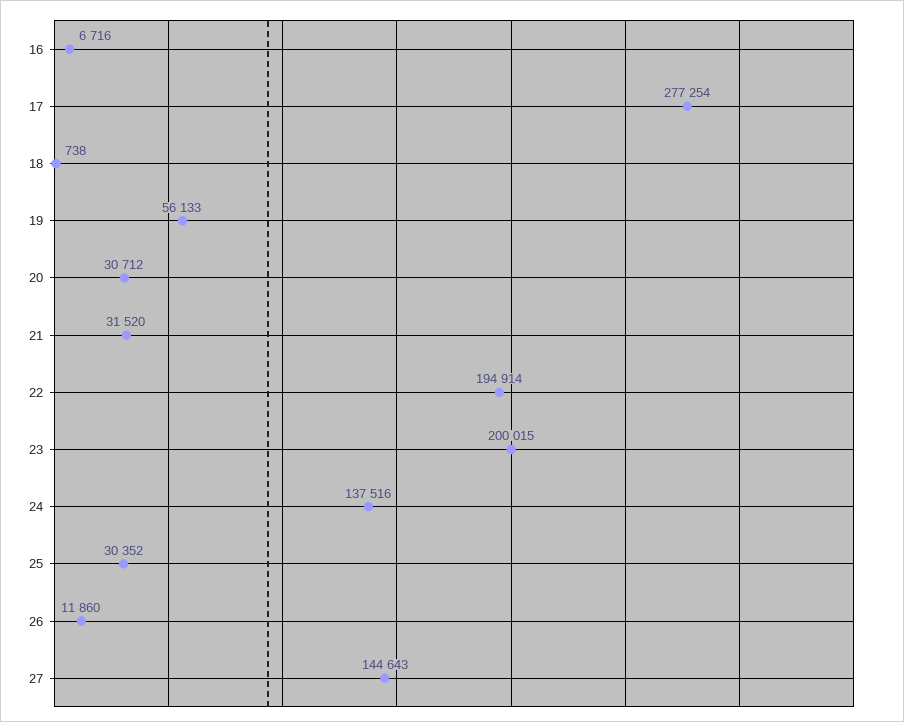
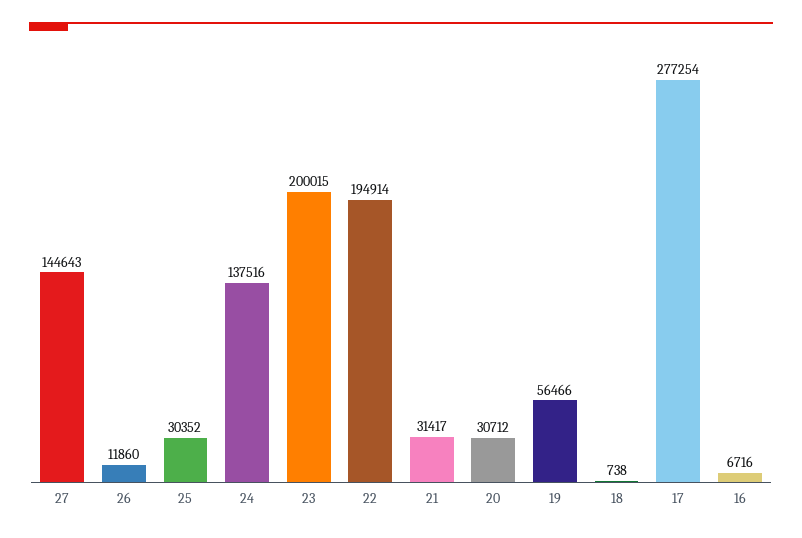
  {
    "16": 6716,
    "17": 277254,
    "18": 738,
-   "19": 56133,
+   "19": 56466,
    "20": 30712,
-   "21": 31520,
+   "21": 31417,
    "22": 194914,
    "23": 200015,
    "24": 137516,
    "25": 30352,
    "26": 11860,
    "27": 144643
  }

